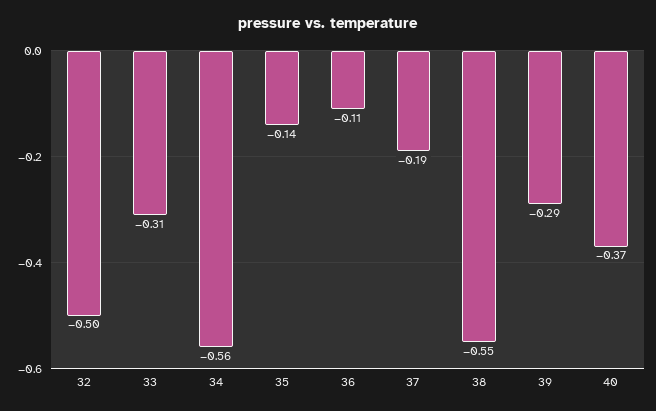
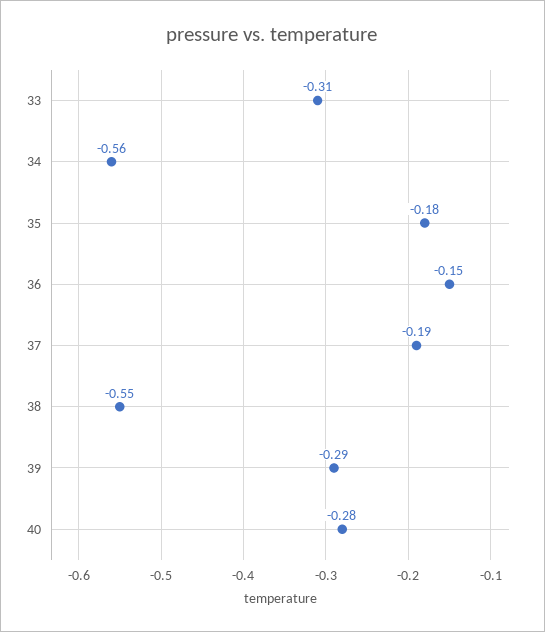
  {
-   "32": -0.5,
    "33": -0.31,
    "34": -0.56,
-   "35": -0.14,
+   "35": -0.18,
-   "36": -0.11,
+   "36": -0.15,
    "37": -0.19,
    "38": -0.55,
    "39": -0.29,
-   "40": -0.37
+   "40": -0.28
  }

